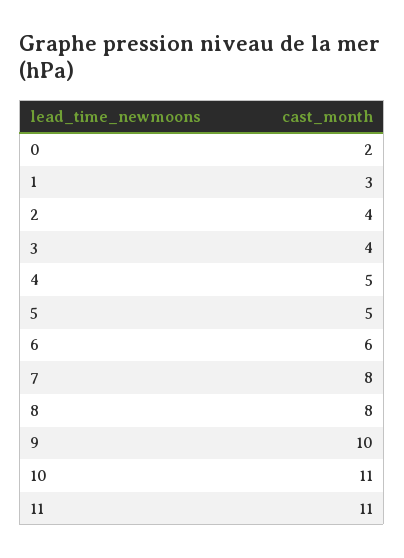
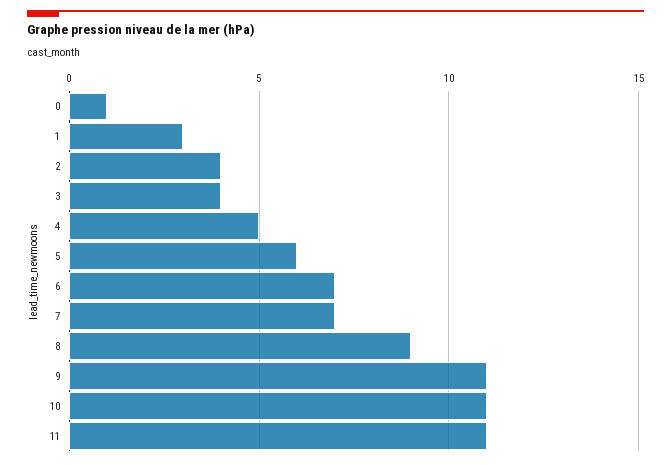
  {
-   "0": 2,
+   "0": 1,
    "1": 3,
    "2": 4,
    "3": 4,
    "4": 5,
-   "5": 5,
+   "5": 6,
-   "6": 6,
+   "6": 7,
-   "7": 8,
+   "7": 7,
-   "8": 8,
+   "8": 9,
-   "9": 10,
+   "9": 11,
    "10": 11,
    "11": 11
  }

